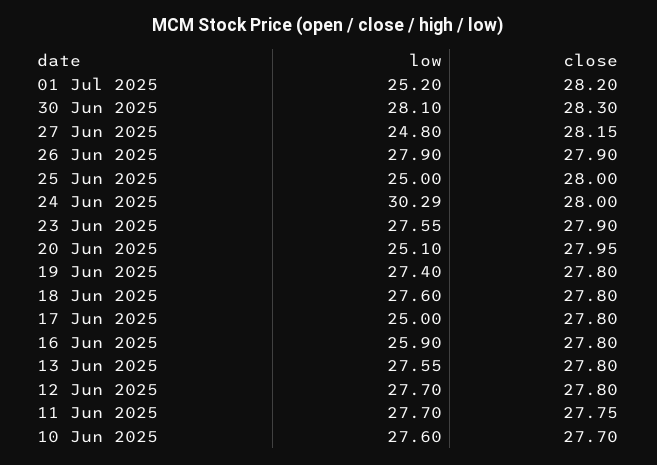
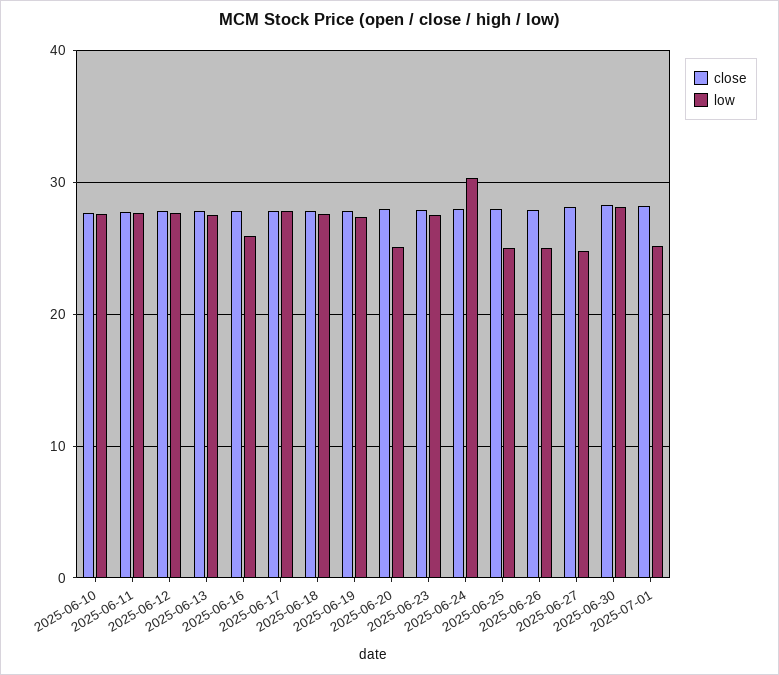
  {
    "low": {
      "01 Jul 2025": 25.2,
      "30 Jun 2025": 28.1,
      "27 Jun 2025": 24.8,
-     "26 Jun 2025": 27.9,
+     "26 Jun 2025": 25,
      "25 Jun 2025": 25,
      "24 Jun 2025": 30.29,
      "23 Jun 2025": 27.55,
      "20 Jun 2025": 25.1,
      "19 Jun 2025": 27.4,
      "18 Jun 2025": 27.6,
-     "17 Jun 2025": 25,
+     "17 Jun 2025": 28,
      "16 Jun 2025": 25.9,
      "13 Jun 2025": 27.55,
      "12 Jun 2025": 27.7,
      "11 Jun 2025": 27.7,
      "10 Jun 2025": 27.6
    },
    "close": {
      "01 Jul 2025": 28.2,
      "30 Jun 2025": 28.3,
      "27 Jun 2025": 28.15,
      "26 Jun 2025": 27.9,
      "25 Jun 2025": 28,
      "24 Jun 2025": 28,
      "23 Jun 2025": 27.9,
      "20 Jun 2025": 27.95,
      "19 Jun 2025": 27.8,
      "18 Jun 2025": 27.8,
      "17 Jun 2025": 27.8,
      "16 Jun 2025": 27.8,
      "13 Jun 2025": 27.8,
      "12 Jun 2025": 27.8,
      "11 Jun 2025": 27.75,
      "10 Jun 2025": 27.7
    }
  }

